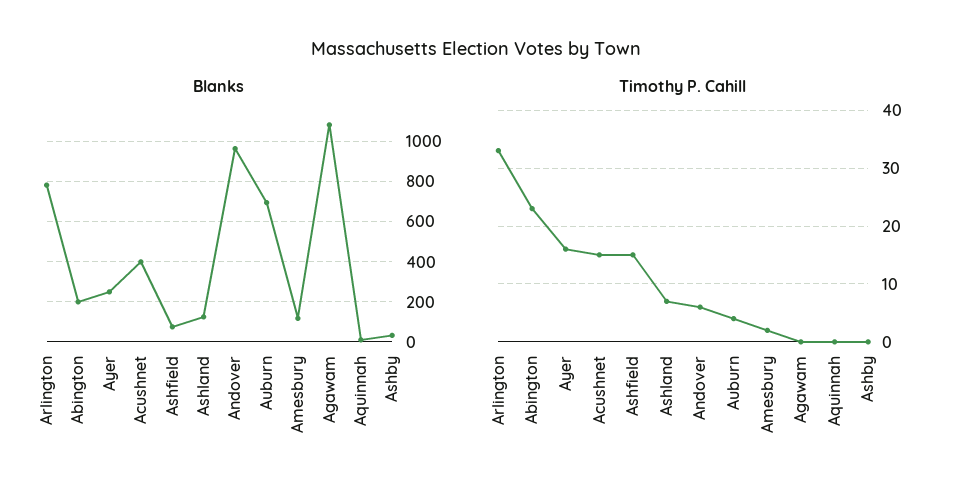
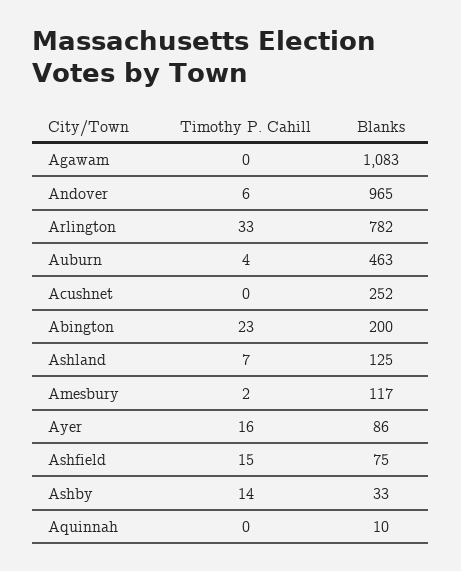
  {
    "Blanks": {
      "Arlington": 782,
      "Abington": 200,
-     "Ayer": 250,
+     "Ayer": 86,
-     "Acushnet": 400,
+     "Acushnet": 252,
      "Ashfield": 75,
      "Ashland": 125,
      "Andover": 965,
-     "Auburn": 700,
+     "Auburn": 463,
      "Amesbury": 117,
      "Agawam": 1083,
      "Aquinnah": 10,
      "Ashby": 33
    },
    "Timothy P. Cahill": {
      "Arlington": 33,
      "Abington": 23,
      "Ayer": 16,
-     "Acushnet": 15,
+     "Acushnet": 0,
      "Ashfield": 15,
      "Ashland": 7,
      "Andover": 6,
      "Auburn": 4,
      "Amesbury": 2,
      "Agawam": 0,
      "Aquinnah": 0,
-     "Ashby": 0
+     "Ashby": 14
    }
  }

